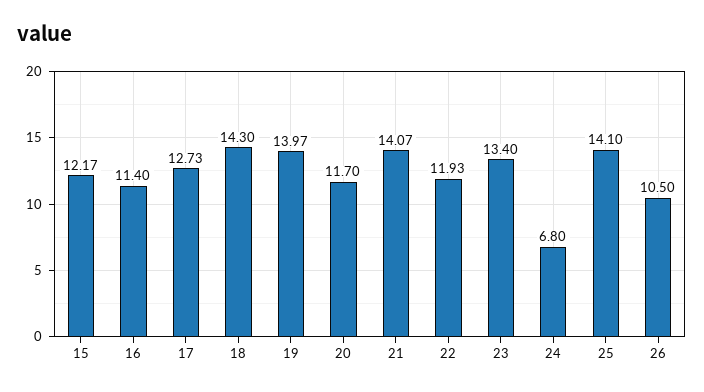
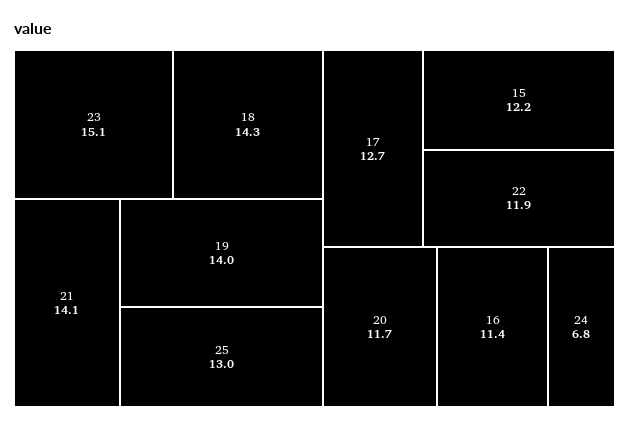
  {
    "15": 12.17,
    "16": 11.4,
    "17": 12.73,
    "18": 14.3,
    "19": 13.97,
    "20": 11.7,
    "21": 14.07,
    "22": 11.93,
-   "23": 13.4,
+   "23": 15.1,
    "24": 6.8,
-   "25": 14.1,
+   "25": 13
-   "26": 10.5
  }

